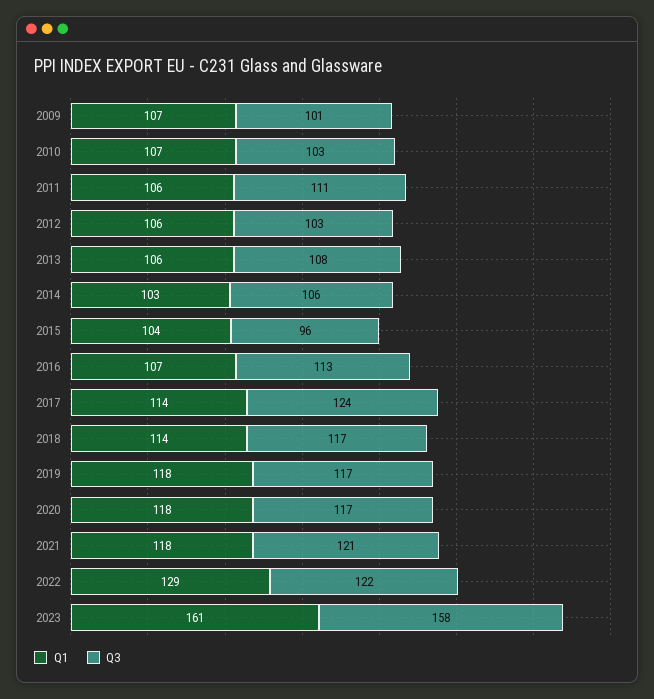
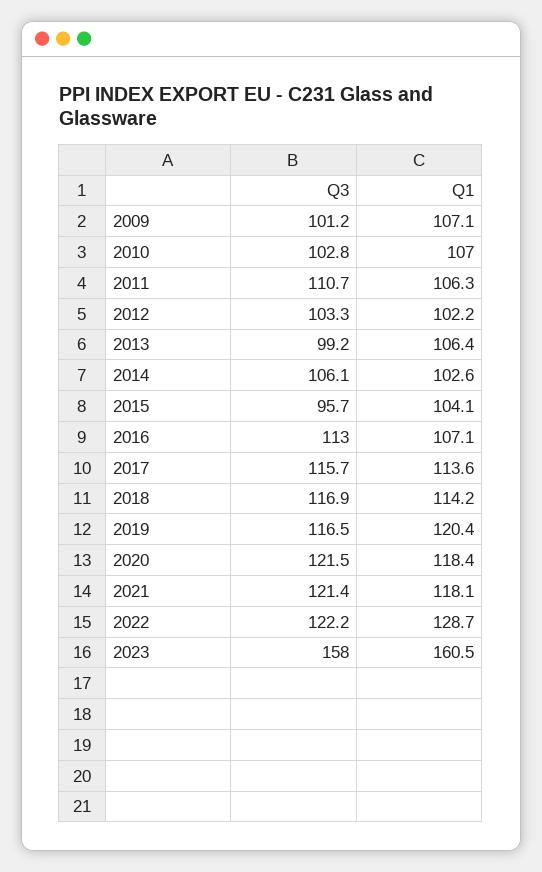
  {
    "Q1": {
      "2009": 107.1,
      "2010": 107,
      "2011": 106.3,
-     "2012": 106,
+     "2012": 102.2,
      "2013": 106.4,
      "2014": 102.6,
      "2015": 104.1,
      "2016": 107.1,
      "2017": 113.6,
      "2018": 114.2,
-     "2019": 118,
+     "2019": 120.4,
      "2020": 118.4,
      "2021": 118.1,
      "2022": 128.7,
      "2023": 160.5
    },
    "Q3": {
      "2009": 101.2,
      "2010": 102.8,
      "2011": 110.7,
      "2012": 103.3,
-     "2013": 108,
+     "2013": 99.2,
      "2014": 106.1,
      "2015": 95.7,
      "2016": 113,
-     "2017": 124,
+     "2017": 115.7,
      "2018": 116.9,
      "2019": 116.5,
-     "2020": 117,
+     "2020": 121.5,
      "2021": 121.4,
      "2022": 122.2,
      "2023": 158
    }
  }

